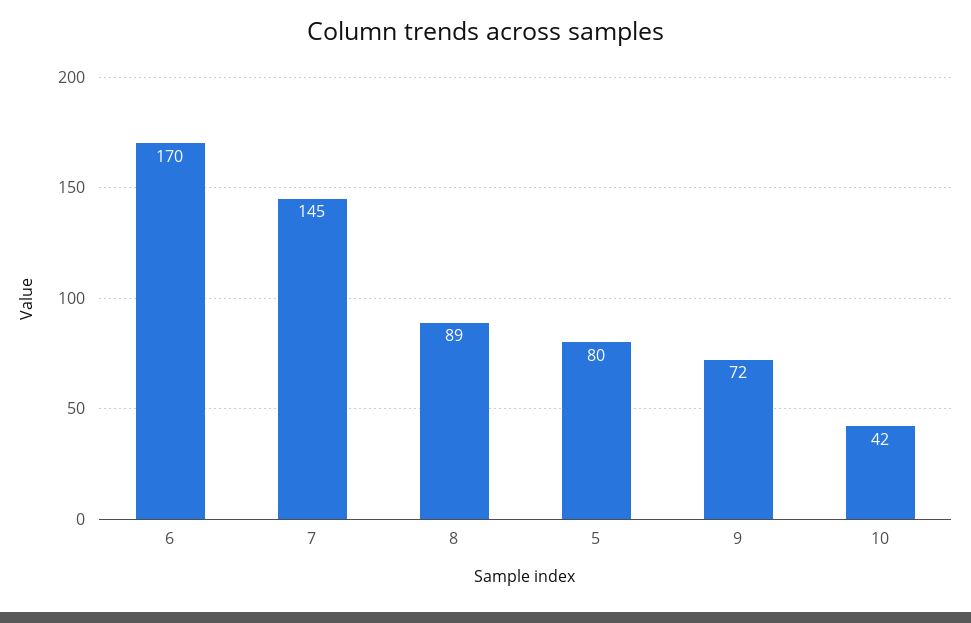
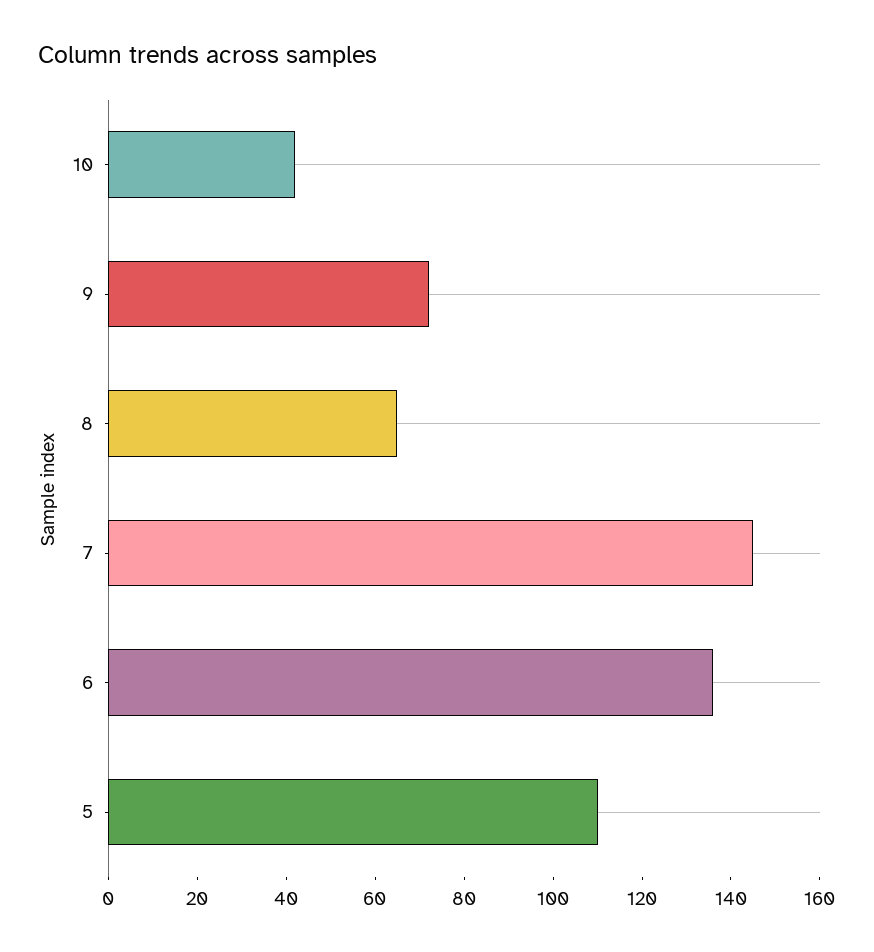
  {
-   "6": 170,
+   "6": 135,
    "7": 145,
-   "8": 89,
+   "8": 65,
-   "5": 80,
+   "5": 110,
    "9": 72,
    "10": 42
  }

